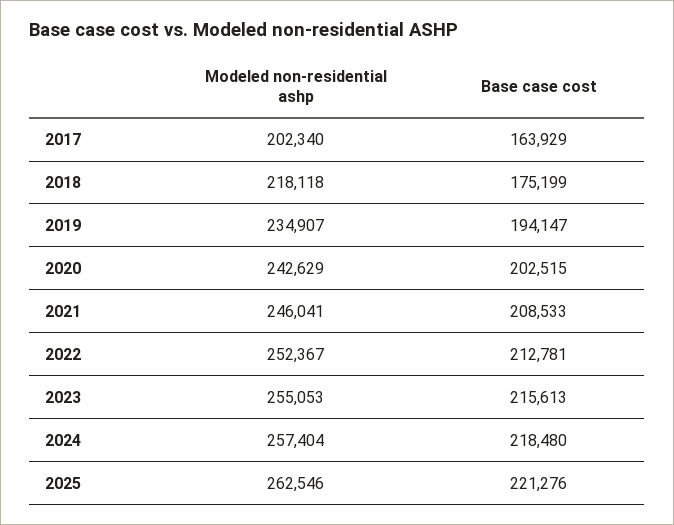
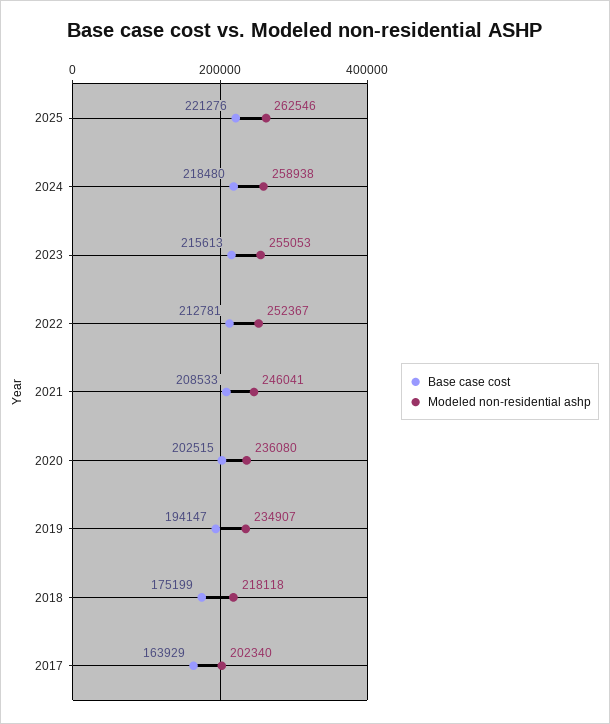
  {
    "Modeled non-residential ashp": {
      "2017": 202340,
      "2018": 218118,
      "2019": 234907,
-     "2020": 242629,
+     "2020": 236080,
      "2021": 246041,
      "2022": 252367,
      "2023": 255053,
-     "2024": 257404,
+     "2024": 258938,
      "2025": 262546
    },
    "Base case cost": {
      "2017": 163929,
      "2018": 175199,
      "2019": 194147,
      "2020": 202515,
      "2021": 208533,
      "2022": 212781,
      "2023": 215613,
      "2024": 218480,
      "2025": 221276
    }
  }

